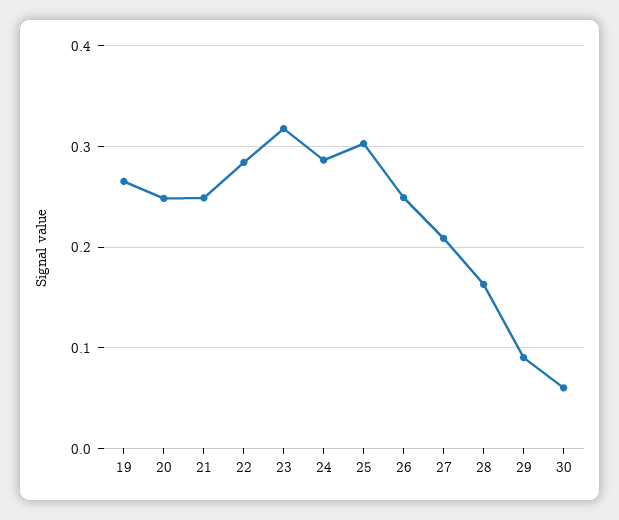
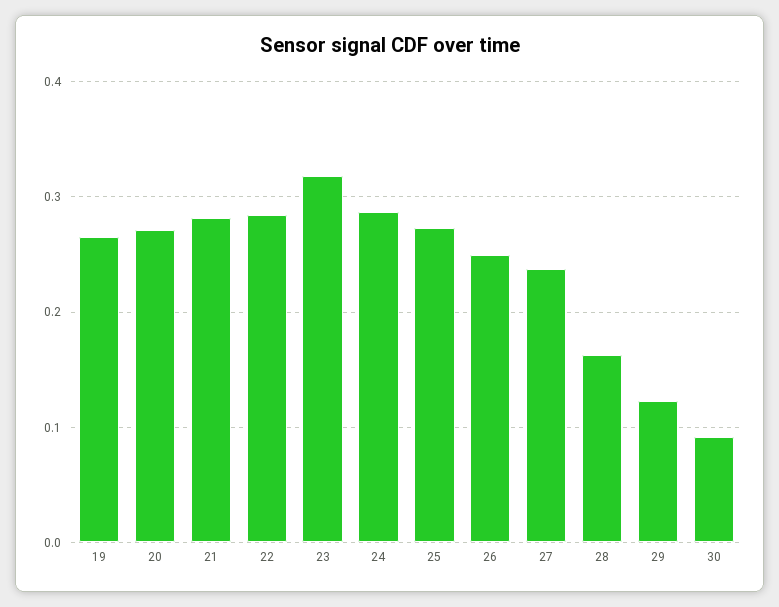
  {
    "19": 0.27,
-   "20": 0.25,
+   "20": 0.27,
-   "21": 0.25,
+   "21": 0.28,
    "22": 0.28,
    "23": 0.32,
    "24": 0.29,
-   "25": 0.3,
+   "25": 0.27,
    "26": 0.25,
-   "27": 0.21,
+   "27": 0.24,
    "28": 0.16,
-   "29": 0.09,
+   "29": 0.12,
-   "30": 0.06
+   "30": 0.09
  }

